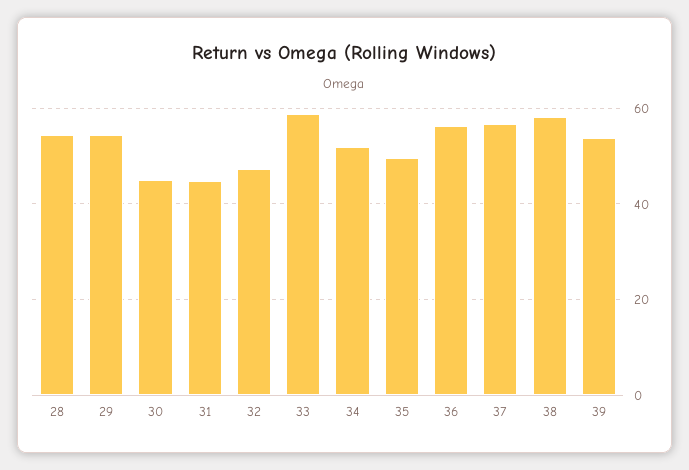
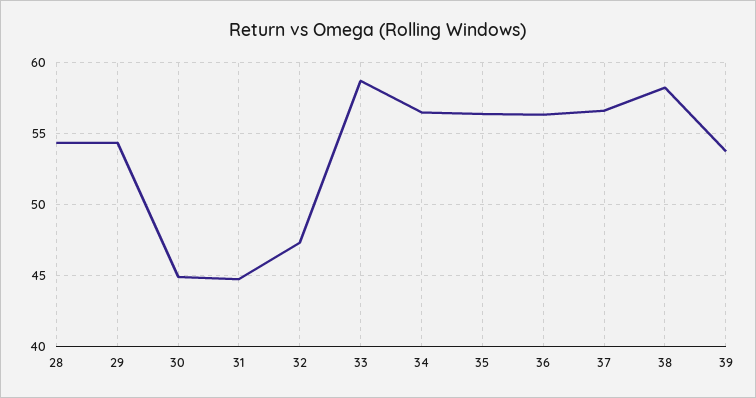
  {
    "28": 54.5,
    "29": 54.5,
    "30": 45,
    "31": 45,
    "32": 47.5,
    "33": 58.5,
-   "34": 52,
+   "34": 56.5,
-   "35": 50,
+   "35": 56.5,
    "36": 56.5,
    "37": 56.5,
    "38": 58,
    "39": 53.5
  }

